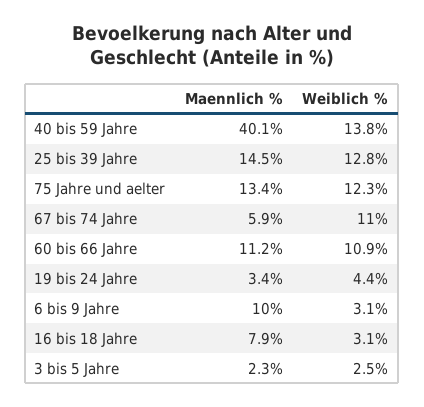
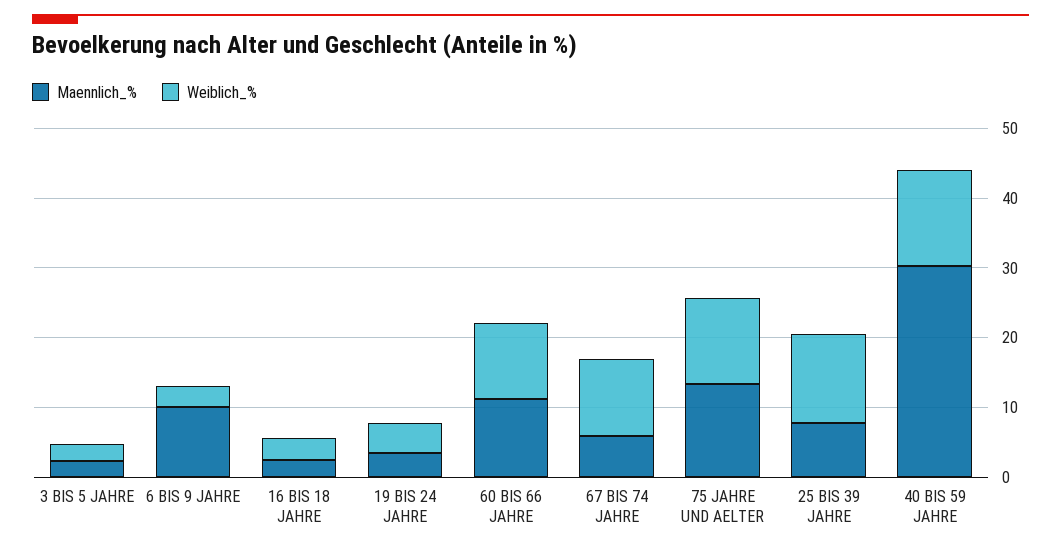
  {
    "Maennlich %": {
-     "40 bis 59 Jahre": 40.1,
+     "40 bis 59 Jahre": 30,
-     "25 bis 39 Jahre": 14.5,
+     "25 bis 39 Jahre": 8,
      "75 Jahre und aelter": 13.4,
      "67 bis 74 Jahre": 5.9,
      "60 bis 66 Jahre": 11.2,
      "19 bis 24 Jahre": 3.4,
      "6 bis 9 Jahre": 10,
-     "16 bis 18 Jahre": 7.9,
+     "16 bis 18 Jahre": 2,
      "3 bis 5 Jahre": 2.3
    },
    "Weiblich %": {
      "40 bis 59 Jahre": 13.8,
      "25 bis 39 Jahre": 12.8,
      "75 Jahre und aelter": 12.3,
      "67 bis 74 Jahre": 11,
      "60 bis 66 Jahre": 10.9,
      "19 bis 24 Jahre": 4.4,
      "6 bis 9 Jahre": 3.1,
      "16 bis 18 Jahre": 3.1,
      "3 bis 5 Jahre": 2.5
    }
  }

